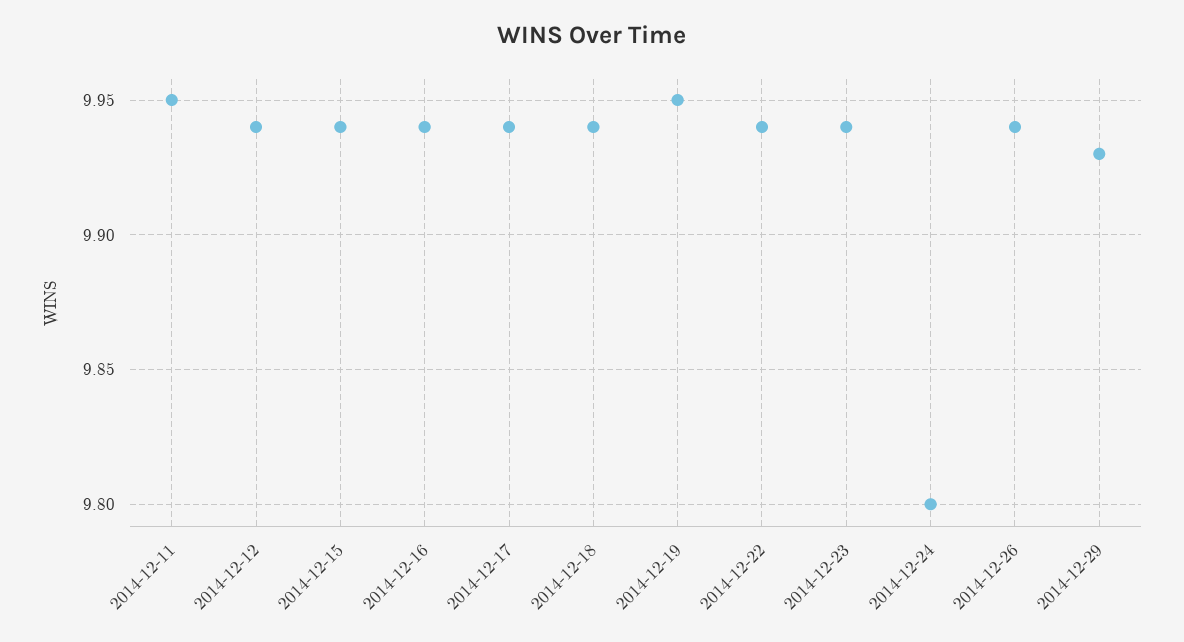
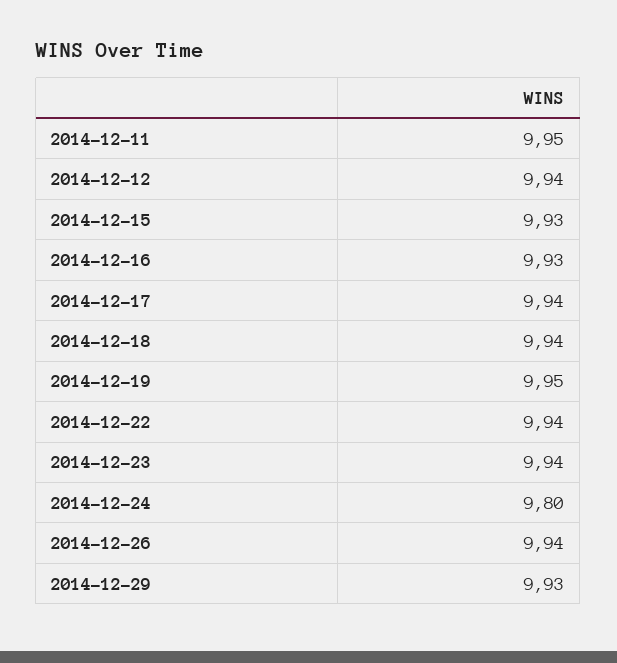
  {
    "2014-12-11": 9.95,
    "2014-12-12": 9.94,
-   "2014-12-15": 9.94,
+   "2014-12-15": 9.93,
-   "2014-12-16": 9.94,
+   "2014-12-16": 9.93,
    "2014-12-17": 9.94,
    "2014-12-18": 9.94,
    "2014-12-19": 9.95,
    "2014-12-22": 9.94,
    "2014-12-23": 9.94,
    "2014-12-24": 9.8,
    "2014-12-26": 9.94,
    "2014-12-29": 9.93
  }

